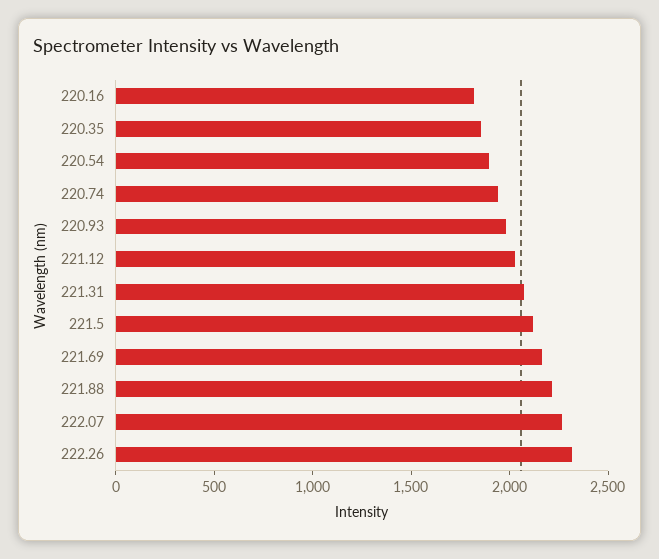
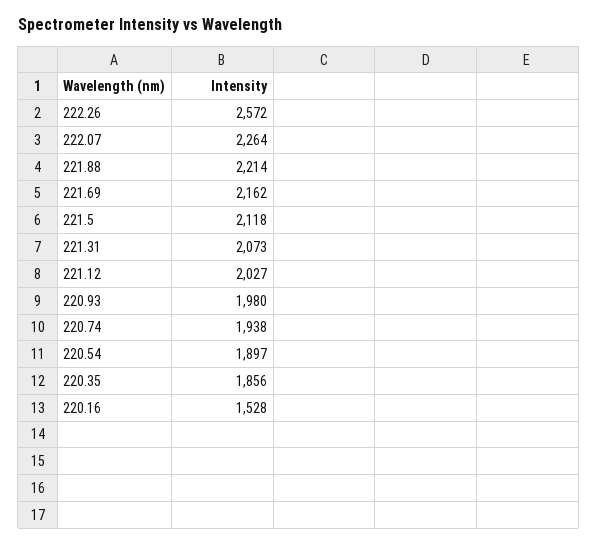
  {
-   "220.16": 1800,
+   "220.16": 1528,
    "220.35": 1856,
    "220.54": 1897,
    "220.74": 1938,
    "220.93": 1980,
    "221.12": 2027,
    "221.31": 2073,
    "221.5": 2118,
    "221.69": 2162,
    "221.88": 2214,
    "222.07": 2264,
-   "222.26": 2300
+   "222.26": 2572
  }

